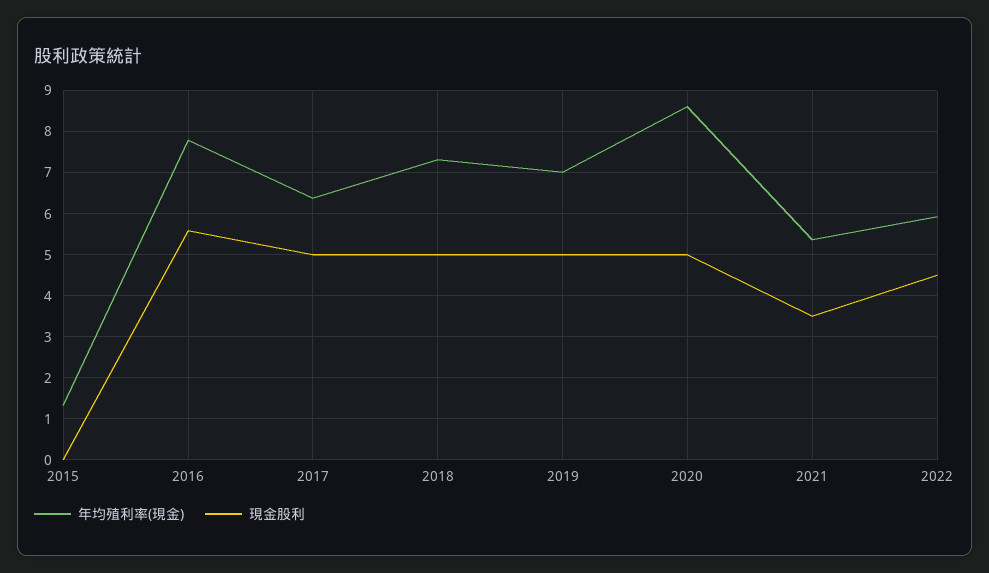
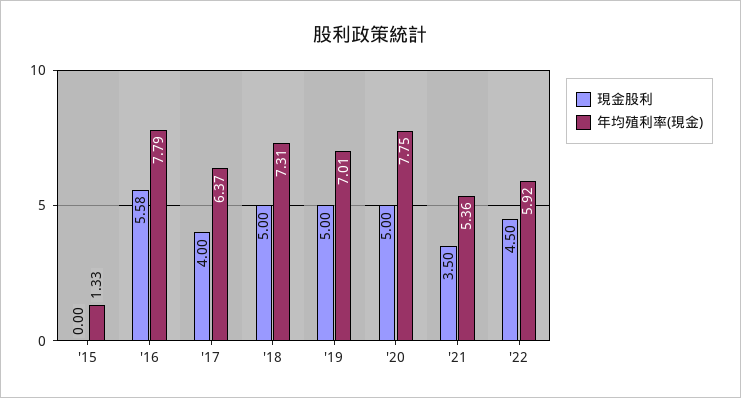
  {
    "年均殖利率(現金)": {
      "2015": 1.33,
      "2016": 7.79,
      "2017": 6.37,
      "2018": 7.31,
      "2019": 7.01,
-     "2020": 8.6,
+     "2020": 7.75,
      "2021": 5.36,
      "2022": 5.92
    },
    "現金股利": {
      "2015": 0,
      "2016": 5.58,
-     "2017": 5,
+     "2017": 4,
      "2018": 5,
      "2019": 5,
      "2020": 5,
      "2021": 3.5,
      "2022": 4.5
    }
  }

